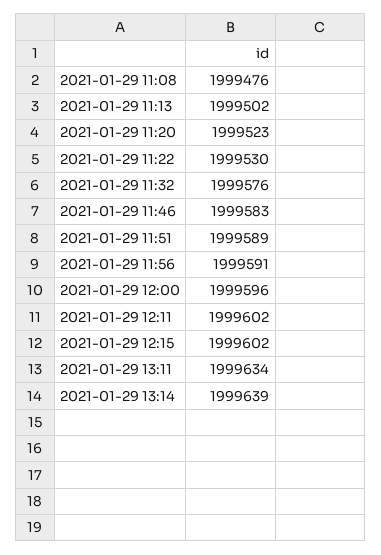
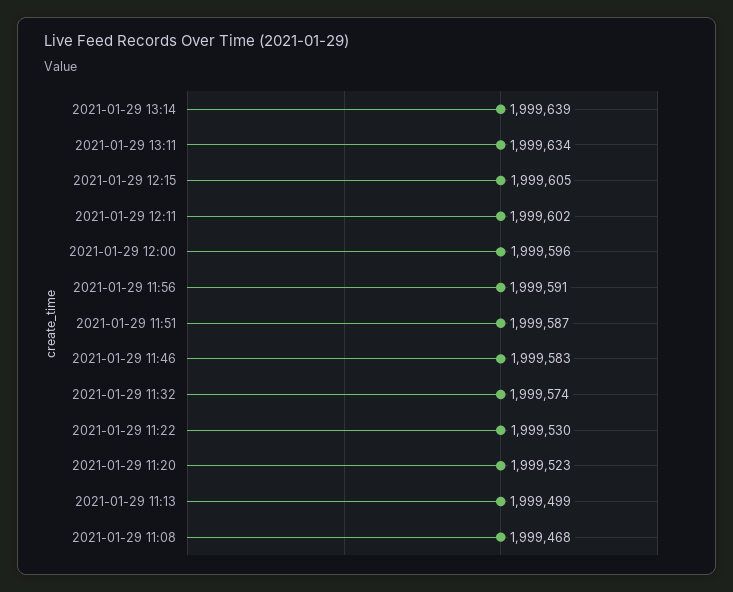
  {
-   "2021-01-29 11:08": 1999476,
+   "2021-01-29 11:08": 1999468,
-   "2021-01-29 11:13": 1999502,
+   "2021-01-29 11:13": 1999499,
    "2021-01-29 11:20": 1999523,
    "2021-01-29 11:22": 1999530,
-   "2021-01-29 11:32": 1999576,
+   "2021-01-29 11:32": 1999574,
    "2021-01-29 11:46": 1999583,
-   "2021-01-29 11:51": 1999589,
+   "2021-01-29 11:51": 1999587,
    "2021-01-29 11:56": 1999591,
    "2021-01-29 12:00": 1999596,
    "2021-01-29 12:11": 1999602,
-   "2021-01-29 12:15": 1999602,
+   "2021-01-29 12:15": 1999605,
    "2021-01-29 13:11": 1999634,
    "2021-01-29 13:14": 1999639
  }

